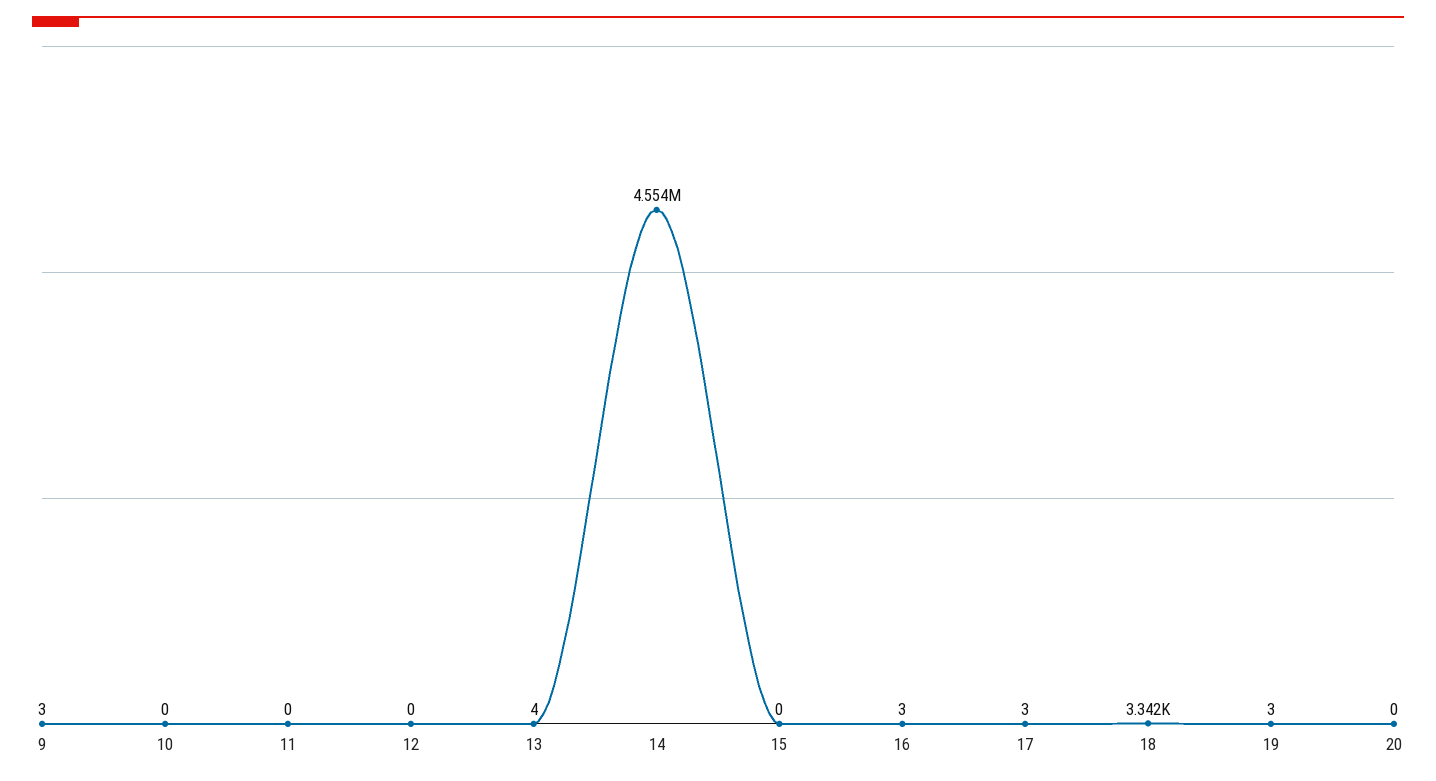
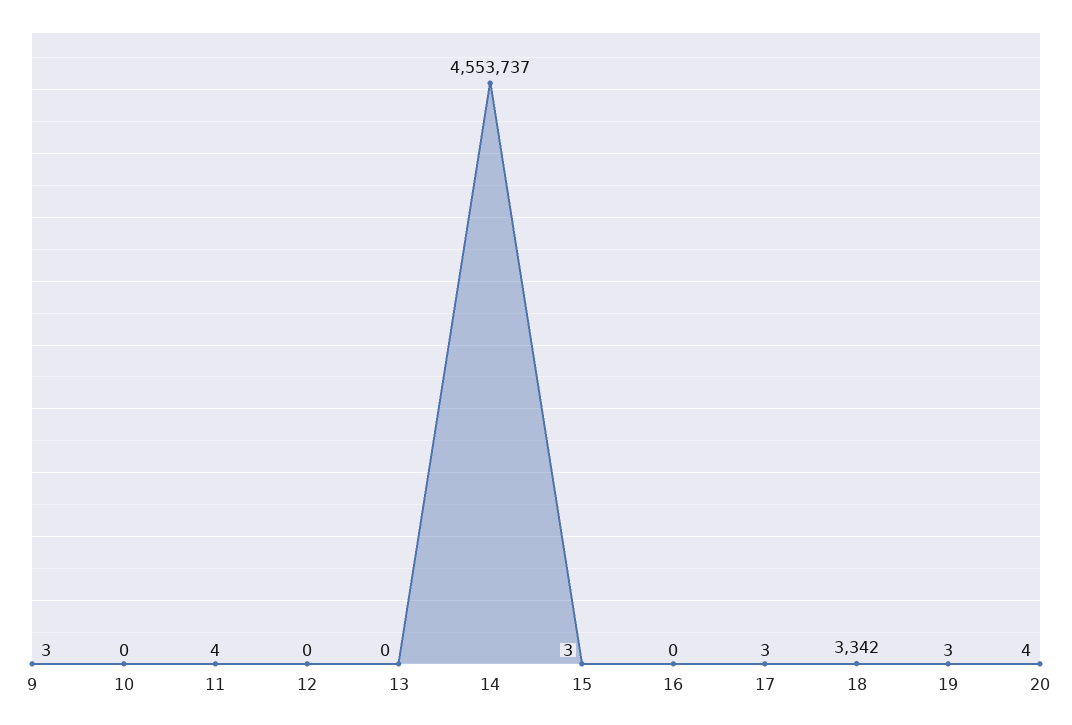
  {
    "9": 3,
    "10": 0,
-   "11": 0,
+   "11": 4,
    "12": 0,
-   "13": 4,
+   "13": 0,
    "14": 4553737,
-   "15": 0,
+   "15": 3,
-   "16": 3,
+   "16": 0,
    "17": 3,
    "18": 3342,
    "19": 3,
-   "20": 0
+   "20": 4
  }

